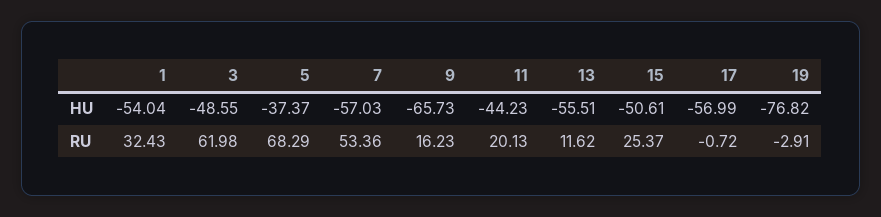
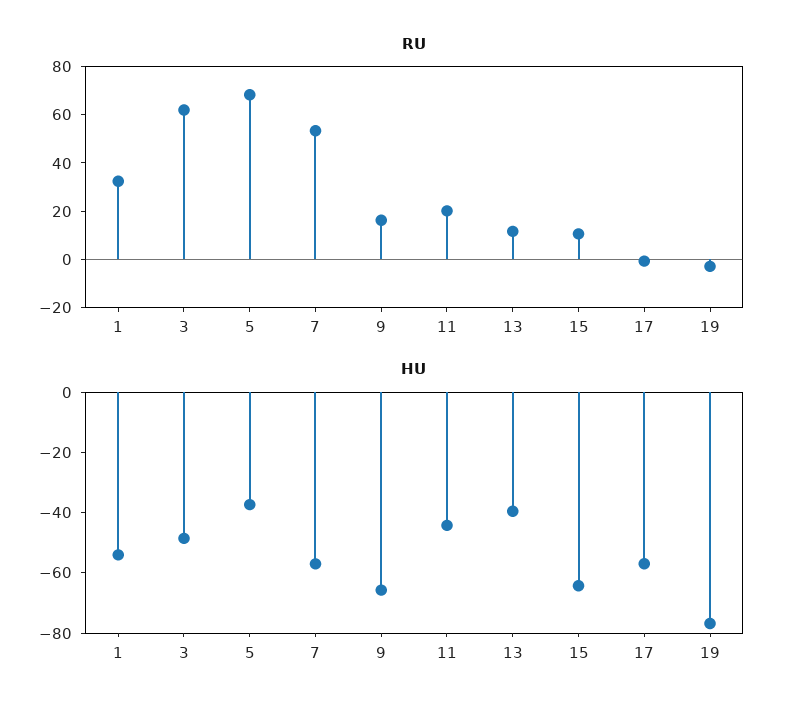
  {
    "HU": {
      "1": -54.04,
      "3": -48.55,
      "5": -37.37,
      "7": -57.03,
      "9": -65.73,
      "11": -44.23,
-     "13": -55.51,
+     "13": -40,
-     "15": -50.61,
+     "15": -65,
      "17": -56.99,
      "19": -76.82
    },
    "RU": {
      "1": 32.43,
      "3": 61.98,
      "5": 68.29,
      "7": 53.36,
      "9": 16.23,
      "11": 20.13,
      "13": 11.62,
-     "15": 25.37,
+     "15": 10,
      "17": -0.72,
      "19": -2.91
    }
  }

